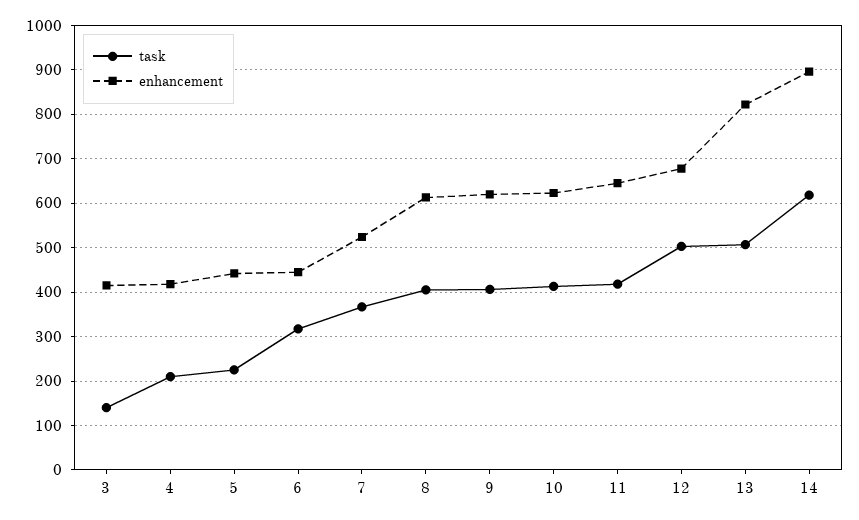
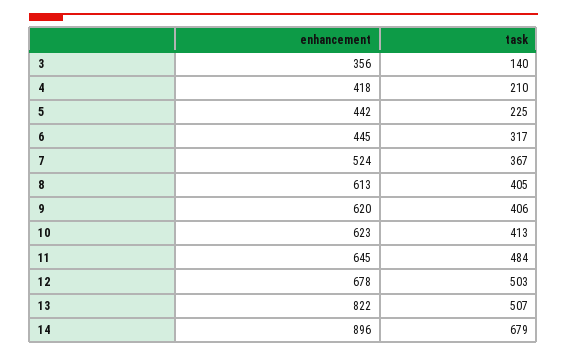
  {
    "task": {
      "3": 140,
      "4": 210,
      "5": 225,
      "6": 317,
      "7": 367,
      "8": 405,
      "9": 406,
      "10": 413,
-     "11": 420,
+     "11": 484,
      "12": 503,
      "13": 507,
-     "14": 620
+     "14": 679
    },
    "enhancement": {
-     "3": 420,
+     "3": 356,
      "4": 418,
      "5": 442,
      "6": 445,
      "7": 524,
      "8": 613,
      "9": 620,
      "10": 623,
      "11": 645,
      "12": 678,
      "13": 822,
      "14": 896
    }
  }

